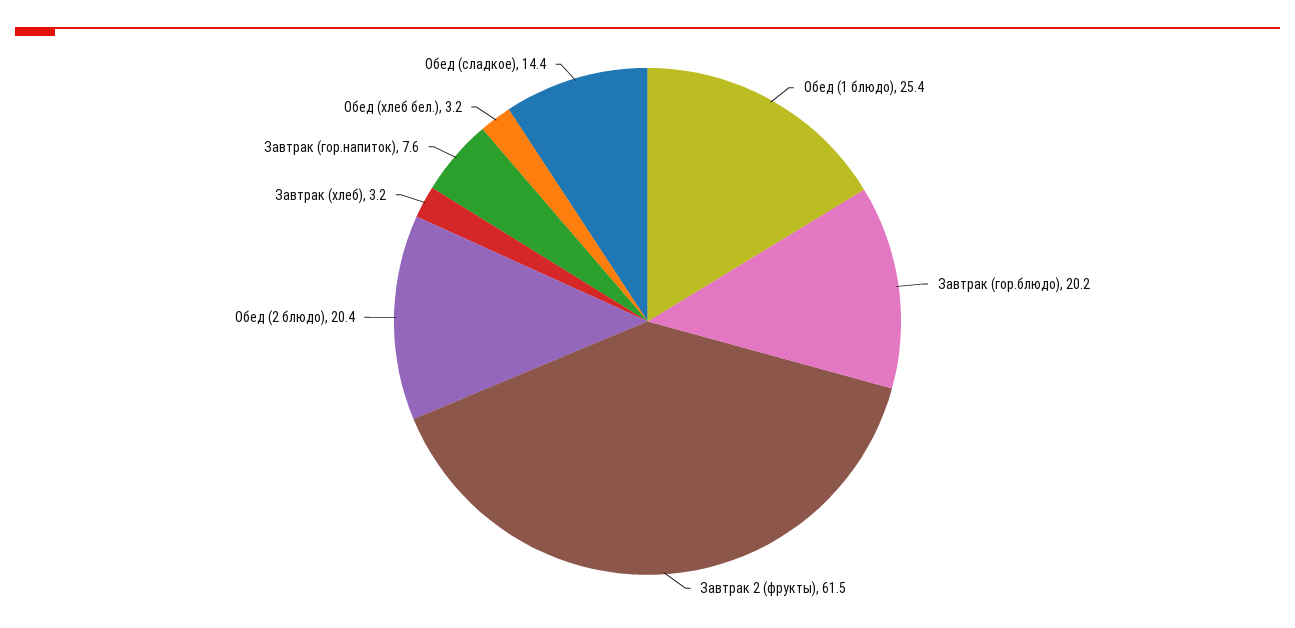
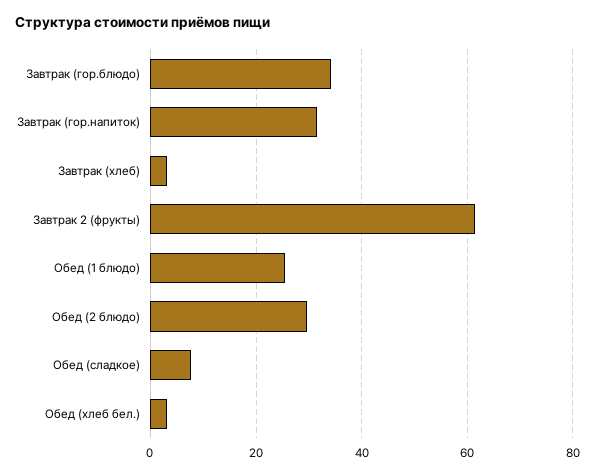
  {
    "Обед (1 блюдо)": 25.4,
-   "Завтрак (гор.блюдо)": 20.2,
+   "Завтрак (гор.блюдо)": 34,
    "Завтрак 2 (фрукты)": 61.5,
-   "Обед (2 блюдо)": 20.4,
+   "Обед (2 блюдо)": 30,
    "Завтрак (хлеб)": 3.2,
-   "Завтрак (гор.напиток)": 7.6,
+   "Завтрак (гор.напиток)": 32,
    "Обед (хлеб бел.)": 3.2,
-   "Обед (сладкое)": 14.4
+   "Обед (сладкое)": 8
  }

